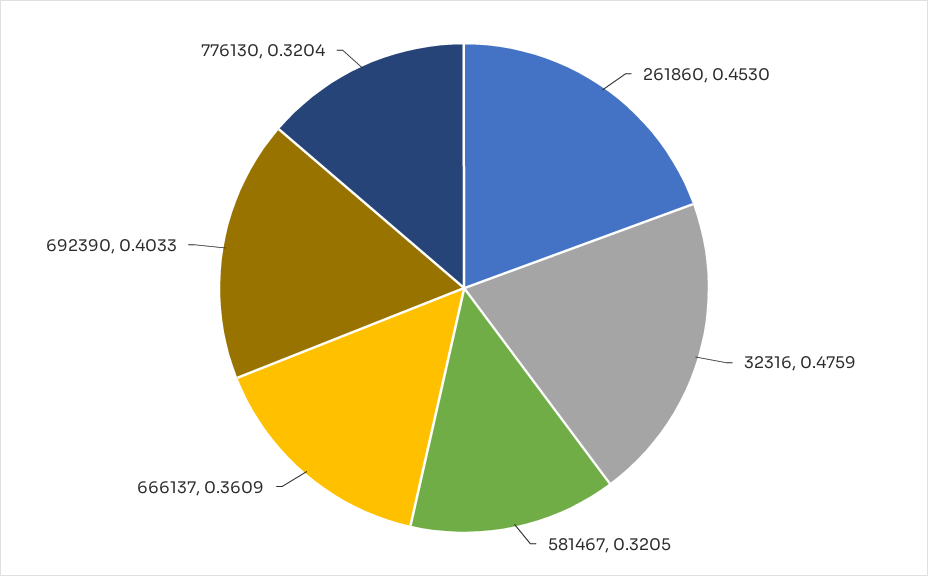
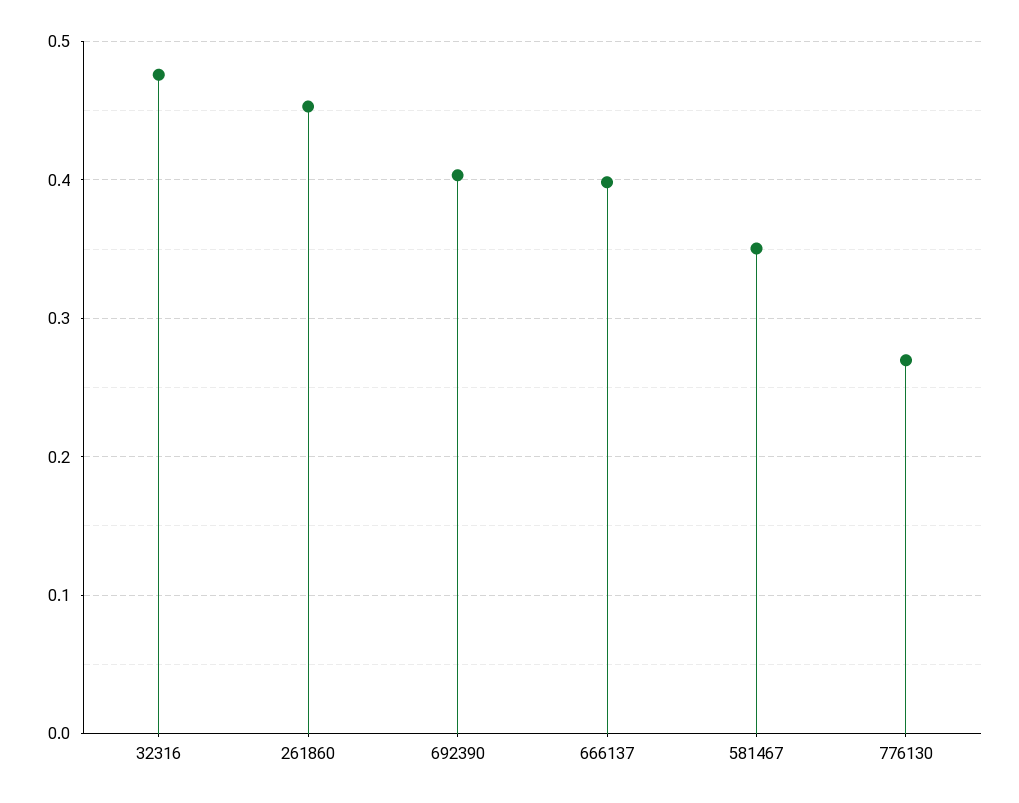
  {
    "261860": 0.453,
    "32316": 0.4759,
-   "581467": 0.3205,
+   "581467": 0.35,
-   "666137": 0.3609,
+   "666137": 0.4,
    "692390": 0.4033,
-   "776130": 0.3204
+   "776130": 0.27
  }

